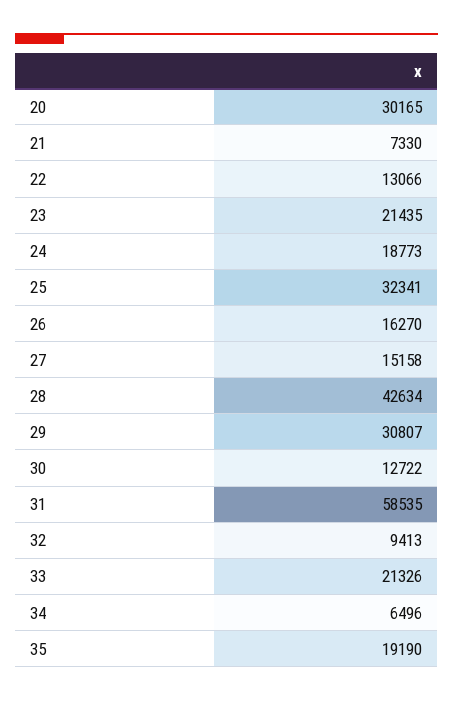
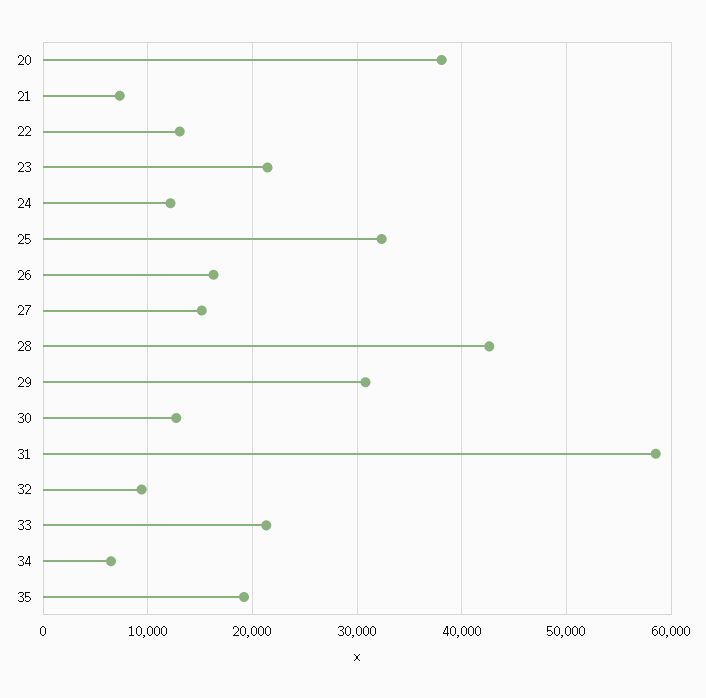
  {
-   "20": 30165,
+   "20": 38000,
    "21": 7330,
    "22": 13066,
    "23": 21435,
-   "24": 18773,
+   "24": 12000,
    "25": 32341,
    "26": 16270,
    "27": 15158,
    "28": 42634,
    "29": 30807,
    "30": 12722,
    "31": 58535,
    "32": 9413,
    "33": 21326,
    "34": 6496,
    "35": 19190
  }

